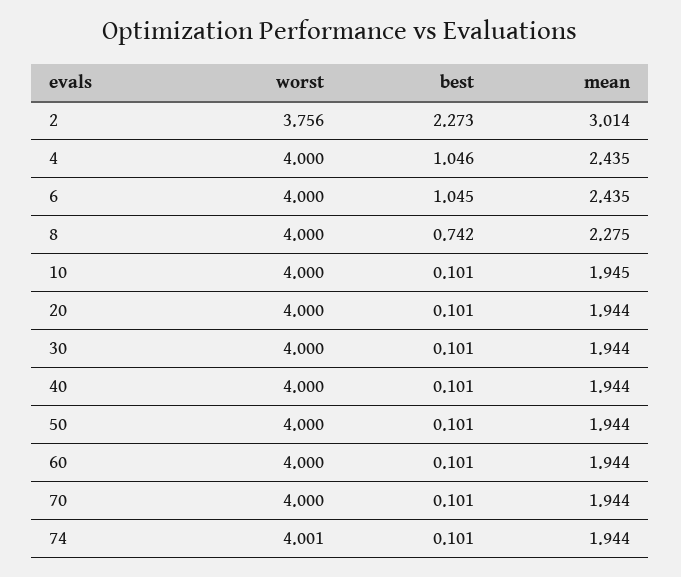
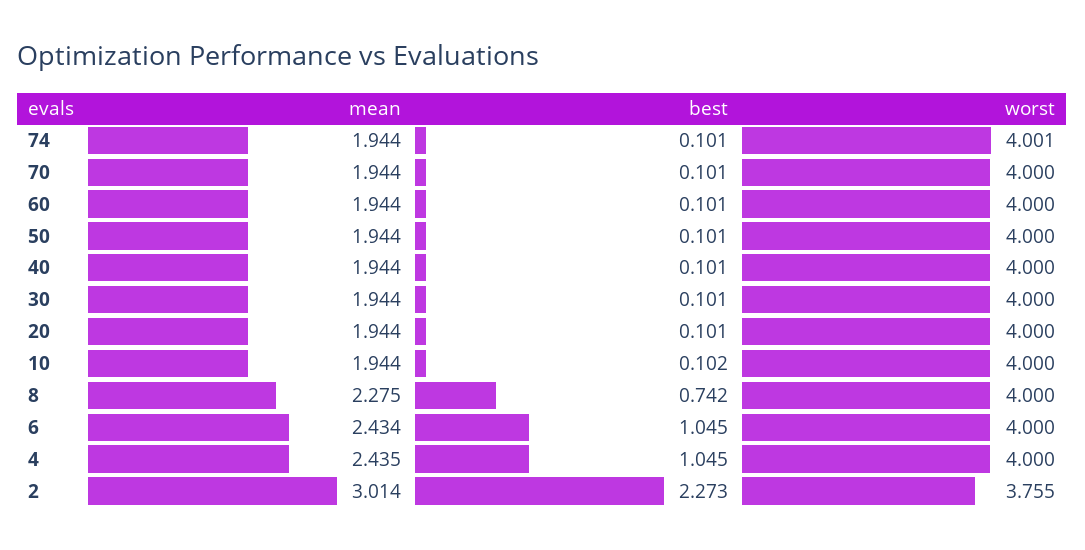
  {
    "worst": {
-     "2": 3.756,
+     "2": 3.755,
      "4": 4,
      "6": 4,
      "8": 4,
      "10": 4,
      "20": 4,
      "30": 4,
      "40": 4,
      "50": 4,
      "60": 4,
      "70": 4,
      "74": 4.001
    },
    "best": {
      "2": 2.273,
-     "4": 1.046,
+     "4": 1.045,
      "6": 1.045,
      "8": 0.742,
-     "10": 0.101,
+     "10": 0.102,
      "20": 0.101,
      "30": 0.101,
      "40": 0.101,
      "50": 0.101,
      "60": 0.101,
      "70": 0.101,
      "74": 0.101
    },
    "mean": {
      "2": 3.014,
      "4": 2.435,
-     "6": 2.435,
+     "6": 2.434,
      "8": 2.275,
-     "10": 1.945,
+     "10": 1.944,
      "20": 1.944,
      "30": 1.944,
      "40": 1.944,
      "50": 1.944,
      "60": 1.944,
      "70": 1.944,
      "74": 1.944
    }
  }

